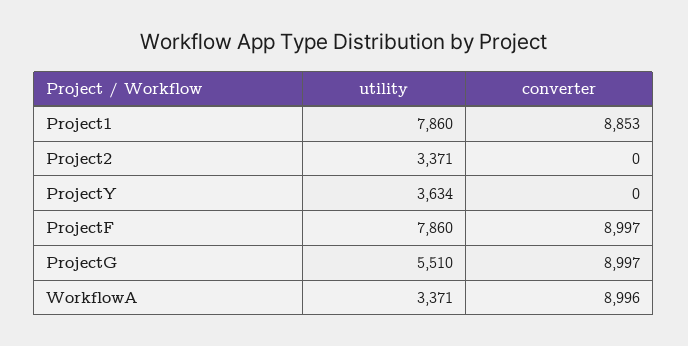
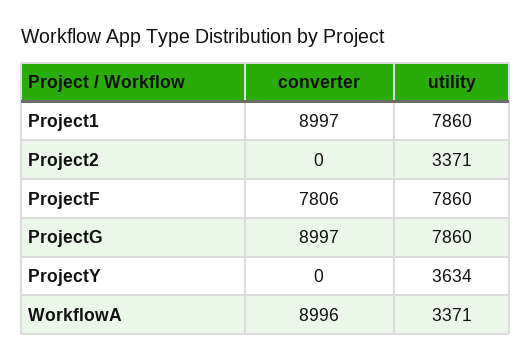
  {
    "utility": {
      "Project1": 7860,
      "Project2": 3371,
      "ProjectY": 3634,
      "ProjectF": 7860,
-     "ProjectG": 5510,
+     "ProjectG": 7860,
      "WorkflowA": 3371
    },
    "converter": {
-     "Project1": 8853,
+     "Project1": 8997,
      "Project2": 0,
      "ProjectY": 0,
-     "ProjectF": 8997,
+     "ProjectF": 7806,
      "ProjectG": 8997,
      "WorkflowA": 8996
    }
  }

